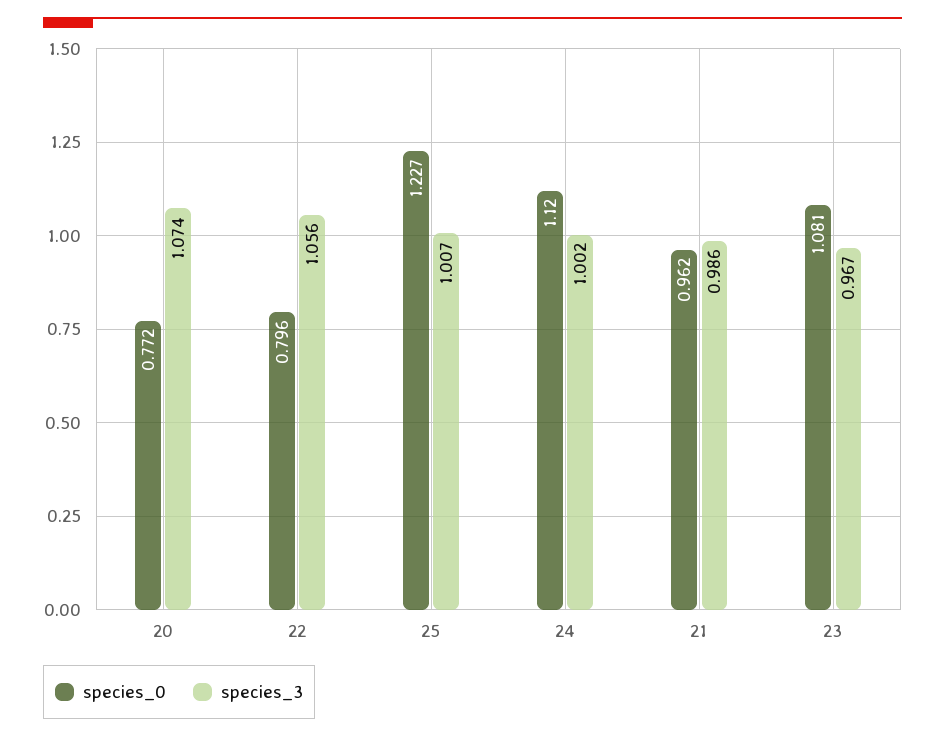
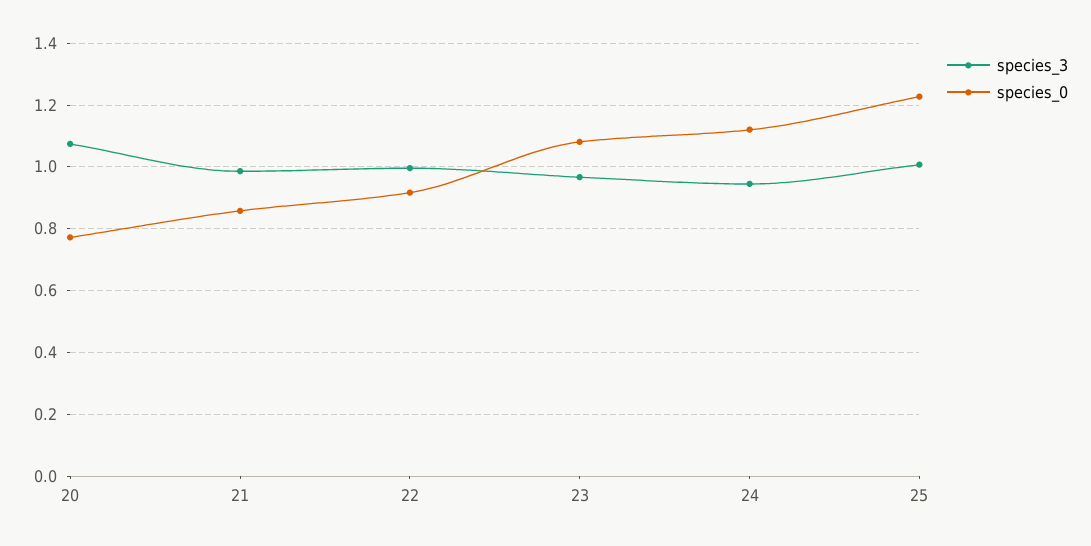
  {
    "species_0": {
      "20": 0.772,
-     "22": 0.796,
+     "22": 0.92,
      "25": 1.227,
      "24": 1.12,
-     "21": 0.962,
+     "21": 0.86,
      "23": 1.081
    },
    "species_3": {
      "20": 1.074,
-     "22": 1.056,
+     "22": 1,
      "25": 1.007,
-     "24": 1.002,
+     "24": 0.94,
      "21": 0.986,
      "23": 0.967
    }
  }

